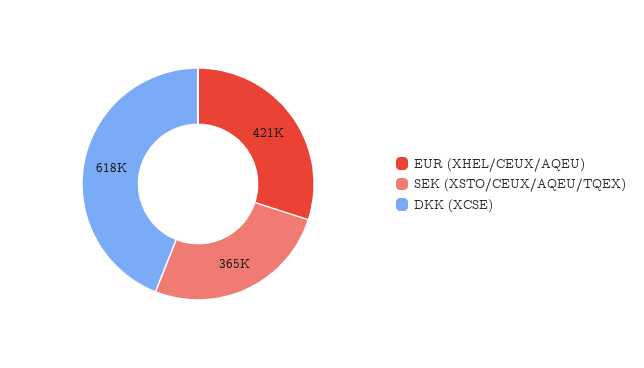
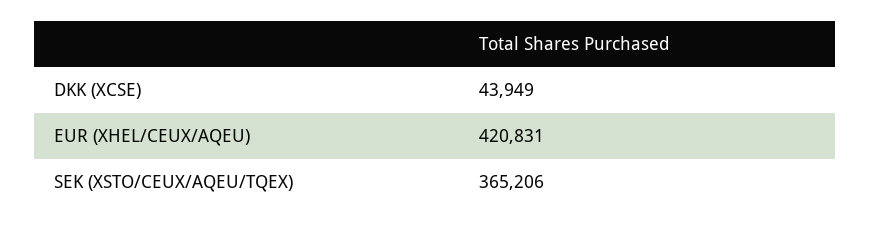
  {
    "EUR (XHEL/CEUX/AQEU)": 420831,
    "SEK (XSTO/CEUX/AQEU/TQEX)": 365206,
-   "DKK (XCSE)": 618000
+   "DKK (XCSE)": 43949
  }

